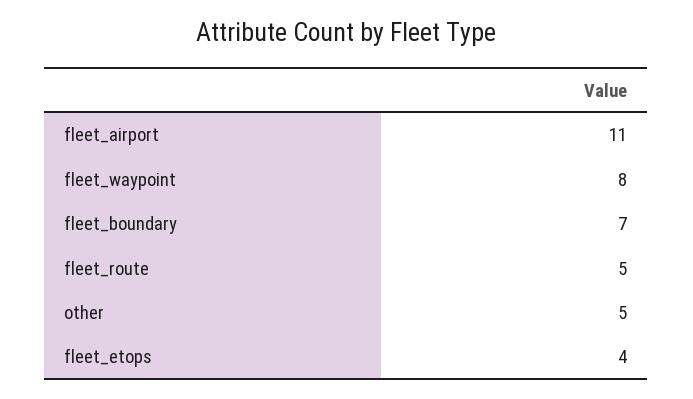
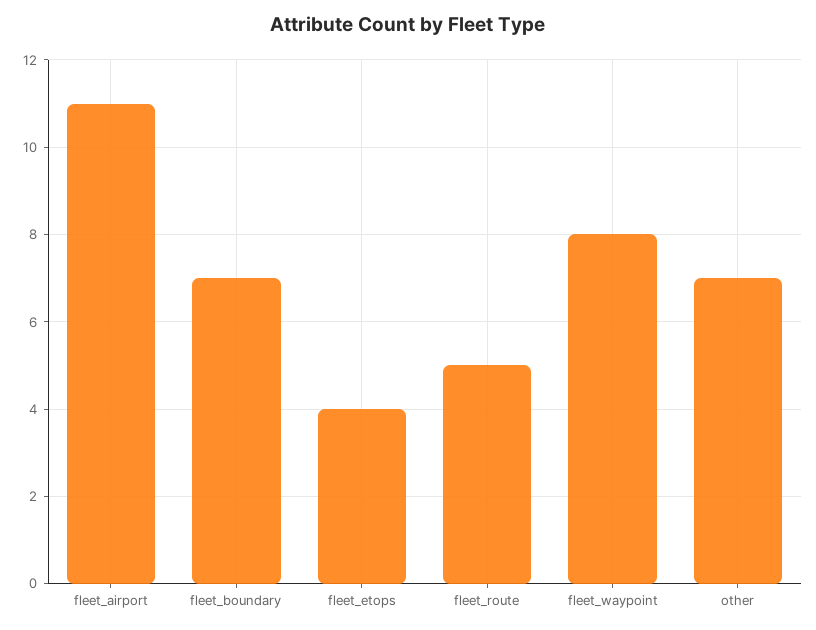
  {
    "fleet_airport": 11,
    "fleet_waypoint": 8,
    "fleet_boundary": 7,
    "fleet_route": 5,
-   "other": 5,
+   "other": 7,
    "fleet_etops": 4
  }

